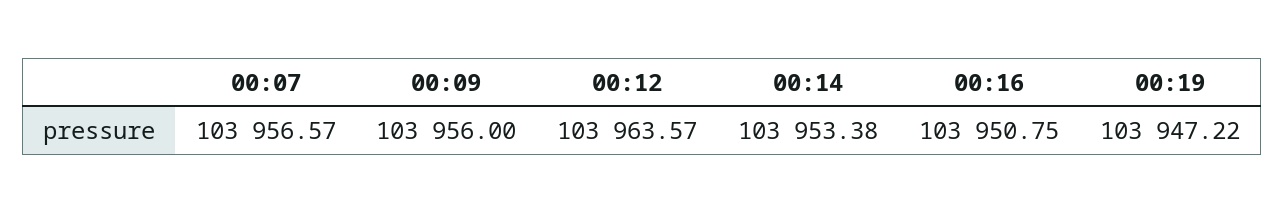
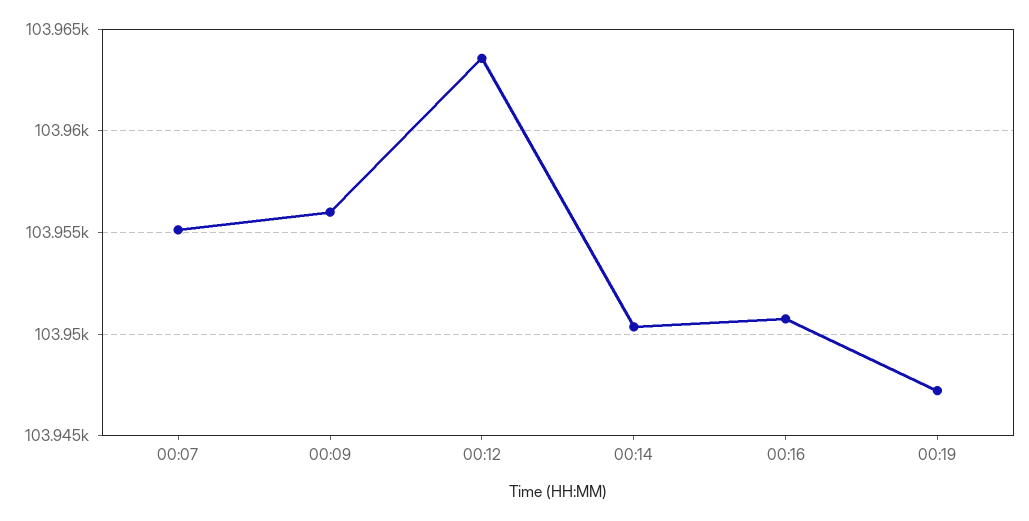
  {
-   "00:07": 103956.57,
+   "00:07": 103955,
    "00:09": 103956,
    "00:12": 103963.57,
-   "00:14": 103953.38,
+   "00:14": 103950.5,
    "00:16": 103950.75,
    "00:19": 103947.22
  }

